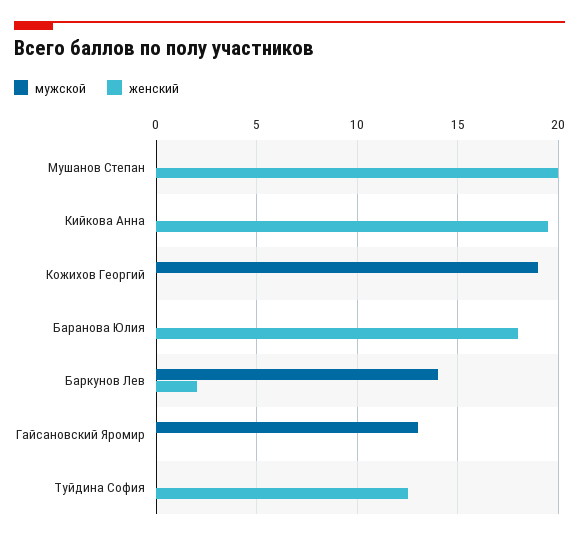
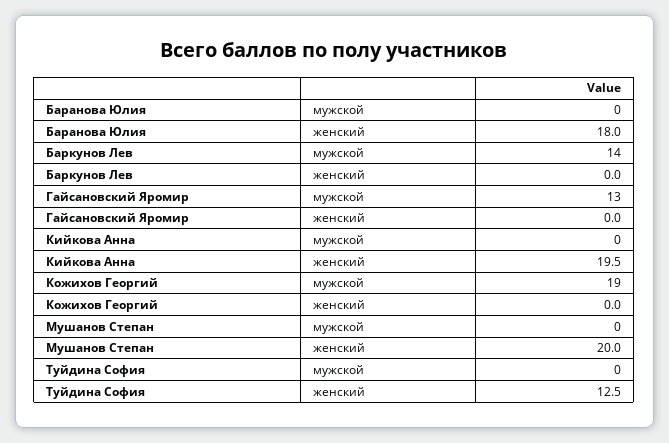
  {
    "мужской": {
      "Мушанов Степан": 0,
      "Кийкова Анна": 0,
      "Кожихов Георгий": 19,
      "Баранова Юлия": 0,
      "Баркунов Лев": 14,
      "Гайсановский Яромир": 13,
      "Туйдина София": 0
    },
    "женский": {
      "Мушанов Степан": 20,
      "Кийкова Анна": 19.5,
      "Кожихов Георгий": 0,
      "Баранова Юлия": 18,
-     "Баркунов Лев": 2,
+     "Баркунов Лев": 0,
      "Гайсановский Яромир": 0,
      "Туйдина София": 12.5
    }
  }

